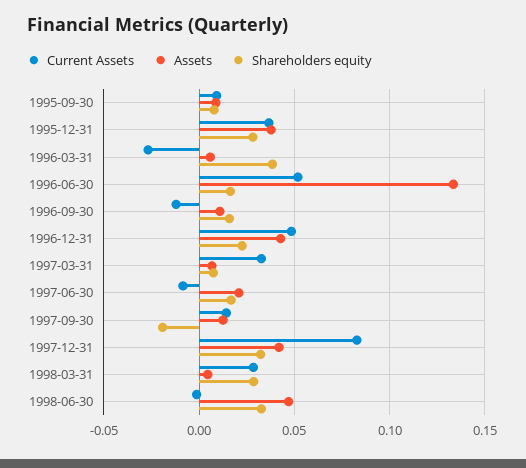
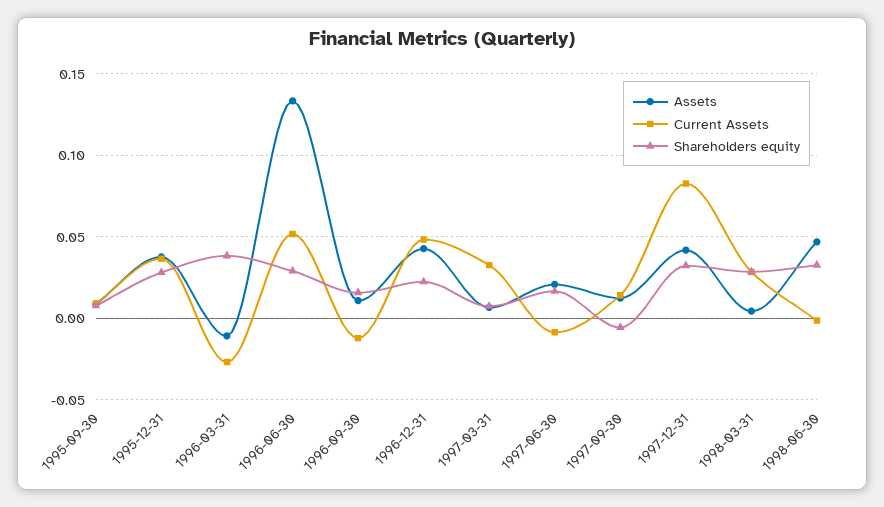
  {
    "Current Assets": {
      "1995-09-30": 0.01,
      "1995-12-31": 0.035,
      "1996-03-31": -0.025,
      "1996-06-30": 0.05,
      "1996-09-30": -0.01,
      "1996-12-31": 0.05,
      "1997-03-31": 0.035,
      "1997-06-30": -0.01,
      "1997-09-30": 0.015,
      "1997-12-31": 0.085,
      "1998-03-31": 0.03,
      "1998-06-30": 0
    },
    "Assets": {
      "1995-09-30": 0.01,
      "1995-12-31": 0.04,
-     "1996-03-31": 0.005,
+     "1996-03-31": -0.01,
      "1996-06-30": 0.135,
      "1996-09-30": 0.01,
      "1996-12-31": 0.045,
      "1997-03-31": 0.005,
      "1997-06-30": 0.02,
      "1997-09-30": 0.015,
      "1997-12-31": 0.04,
      "1998-03-31": 0.005,
      "1998-06-30": 0.045
    },
    "Shareholders equity": {
      "1995-09-30": 0.01,
      "1995-12-31": 0.03,
      "1996-03-31": 0.04,
-     "1996-06-30": 0.015,
+     "1996-06-30": 0.03,
      "1996-09-30": 0.015,
      "1996-12-31": 0.025,
      "1997-03-31": 0.01,
      "1997-06-30": 0.015,
-     "1997-09-30": -0.02,
+     "1997-09-30": -0.005,
      "1997-12-31": 0.03,
      "1998-03-31": 0.03,
      "1998-06-30": 0.035
    }
  }

